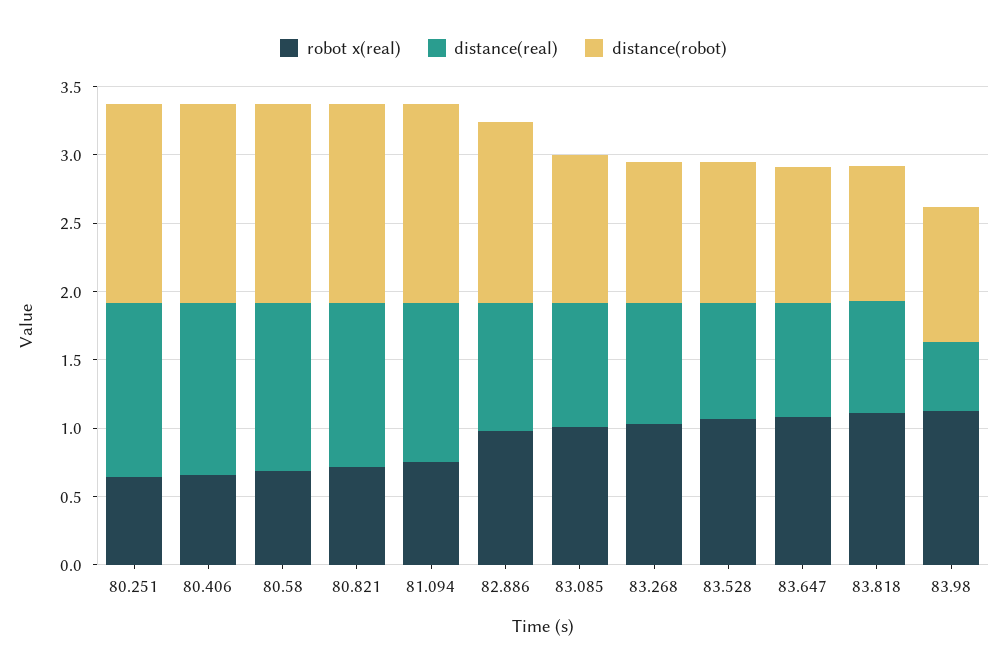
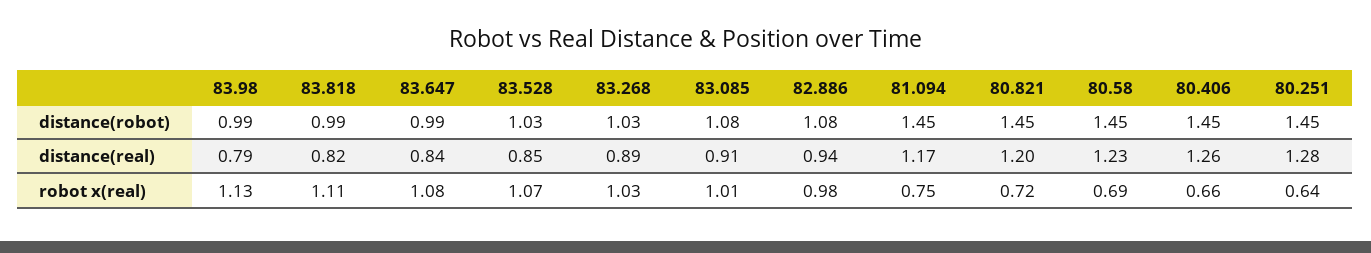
  {
    "robot x(real)": {
      "80.251": 0.64,
      "80.406": 0.66,
      "80.58": 0.69,
      "80.821": 0.72,
      "81.094": 0.75,
      "82.886": 0.98,
      "83.085": 1.01,
      "83.268": 1.03,
      "83.528": 1.07,
      "83.647": 1.08,
      "83.818": 1.11,
      "83.98": 1.13
    },
    "distance(real)": {
      "80.251": 1.28,
      "80.406": 1.26,
      "80.58": 1.23,
      "80.821": 1.2,
      "81.094": 1.17,
      "82.886": 0.94,
      "83.085": 0.91,
      "83.268": 0.89,
      "83.528": 0.85,
      "83.647": 0.84,
      "83.818": 0.82,
-     "83.98": 0.5
+     "83.98": 0.79
    },
    "distance(robot)": {
      "80.251": 1.45,
      "80.406": 1.45,
      "80.58": 1.45,
      "80.821": 1.45,
      "81.094": 1.45,
-     "82.886": 1.3,
+     "82.886": 1.08,
      "83.085": 1.08,
      "83.268": 1.03,
      "83.528": 1.03,
      "83.647": 0.99,
      "83.818": 0.99,
      "83.98": 0.99
    }
  }

